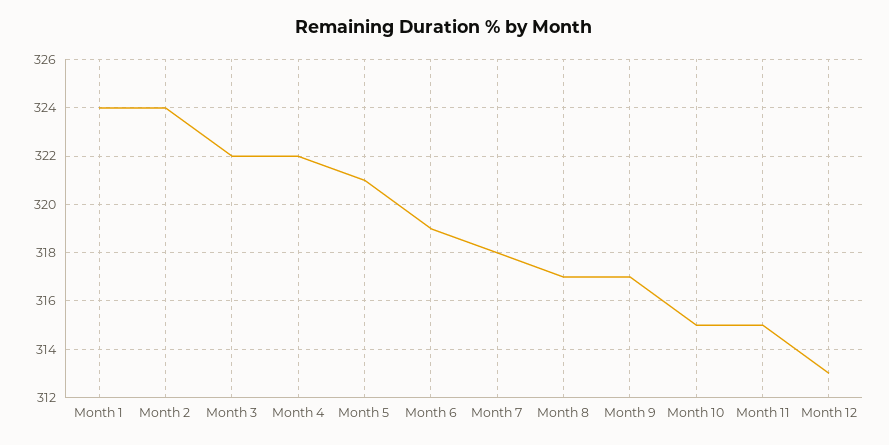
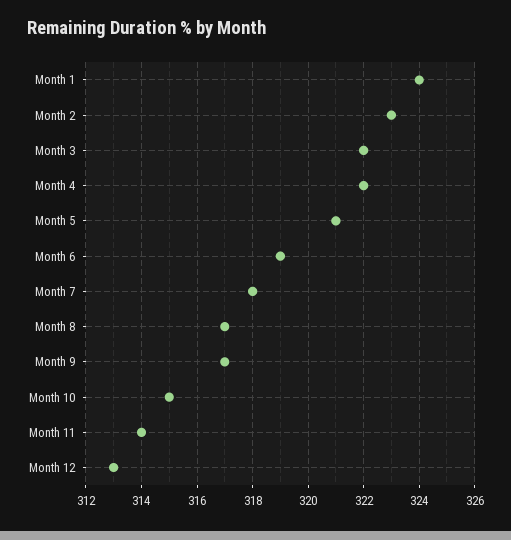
  {
    "Month 1": 324,
-   "Month 2": 324,
+   "Month 2": 323,
    "Month 3": 322,
    "Month 4": 322,
    "Month 5": 321,
    "Month 6": 319,
    "Month 7": 318,
    "Month 8": 317,
    "Month 9": 317,
    "Month 10": 315,
-   "Month 11": 315,
+   "Month 11": 314,
    "Month 12": 313
  }

